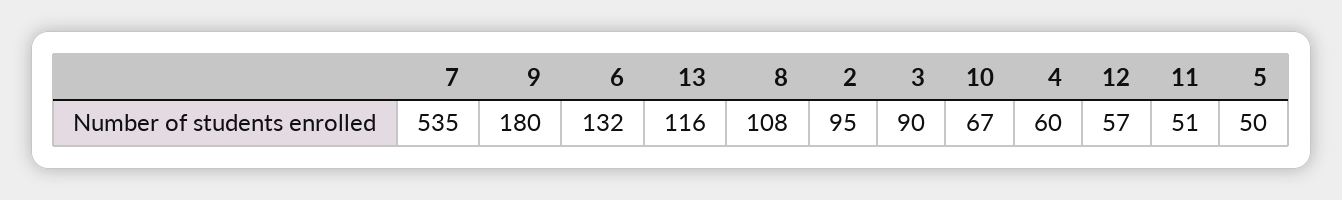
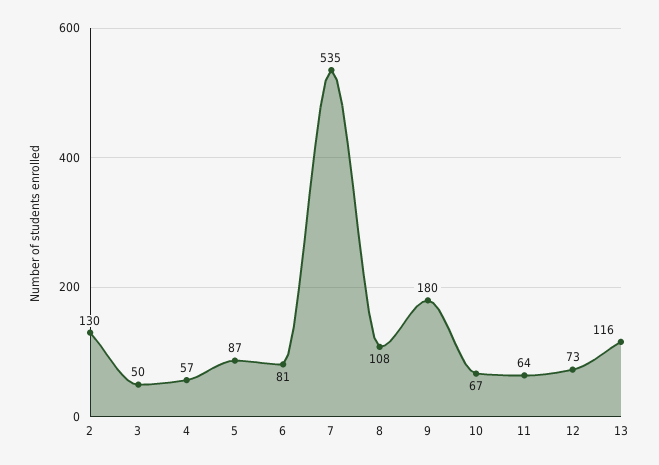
  {
    "7": 535,
    "9": 180,
-   "6": 132,
+   "6": 81,
    "13": 116,
    "8": 108,
-   "2": 95,
+   "2": 130,
-   "3": 90,
+   "3": 50,
    "10": 67,
-   "4": 60,
+   "4": 57,
-   "12": 57,
+   "12": 73,
-   "11": 51,
+   "11": 64,
-   "5": 50
+   "5": 87
  }

